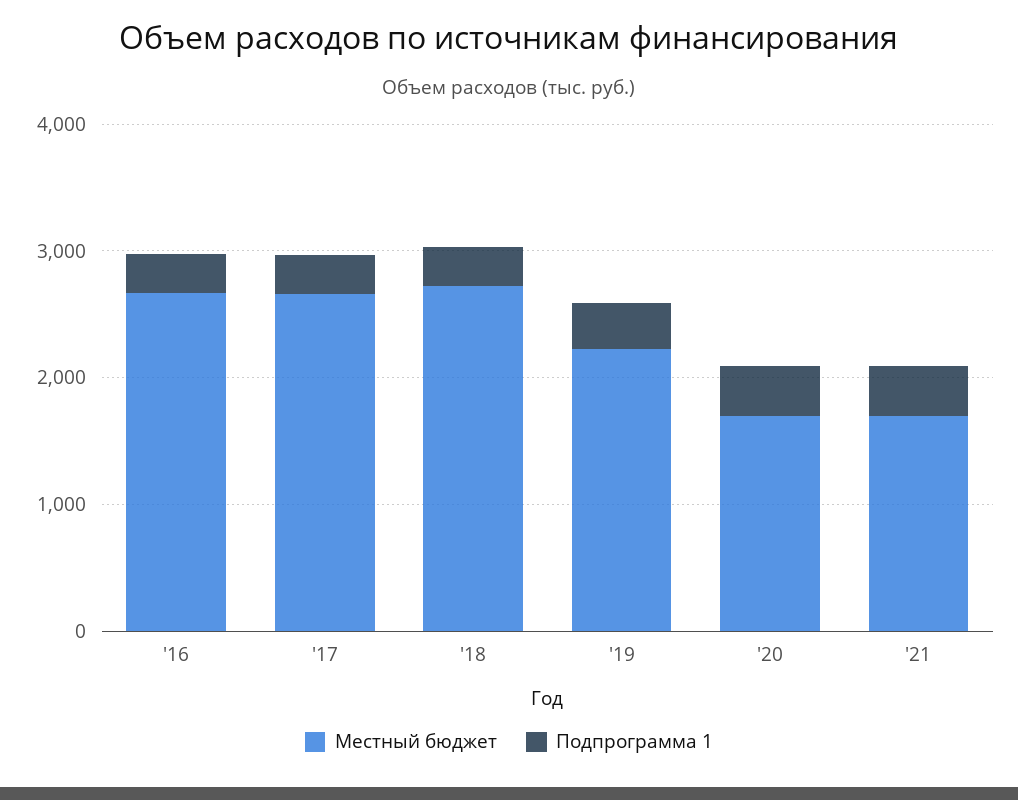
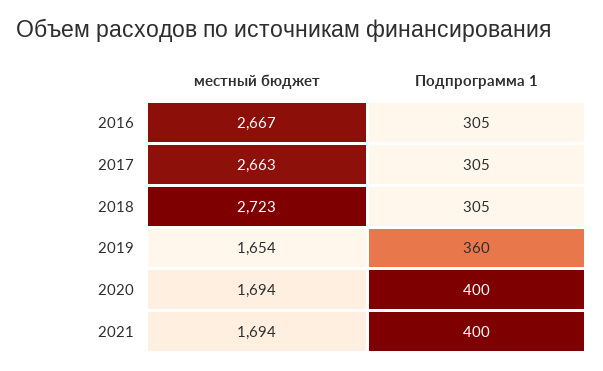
  {
    "Местный бюджет": {
      "'16": 2667,
      "'17": 2663,
      "'18": 2723,
-     "'19": 2200,
+     "'19": 1654,
      "'20": 1694,
      "'21": 1694
    },
    "Подпрограмма 1": {
      "'16": 305,
      "'17": 305,
      "'18": 305,
      "'19": 360,
      "'20": 400,
      "'21": 400
    }
  }

